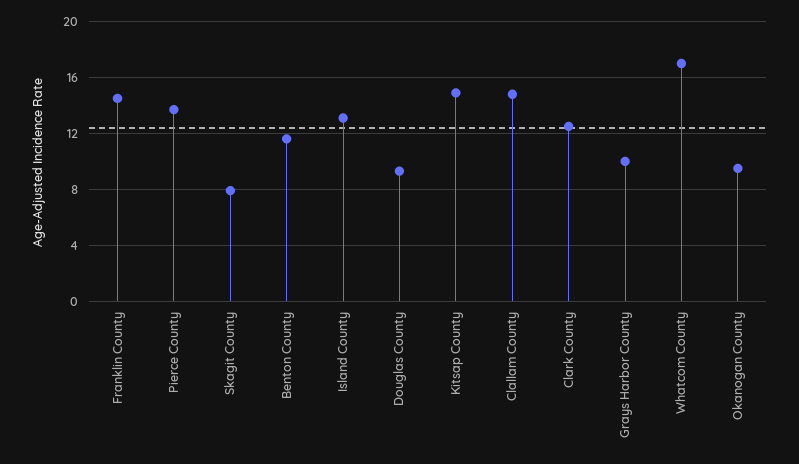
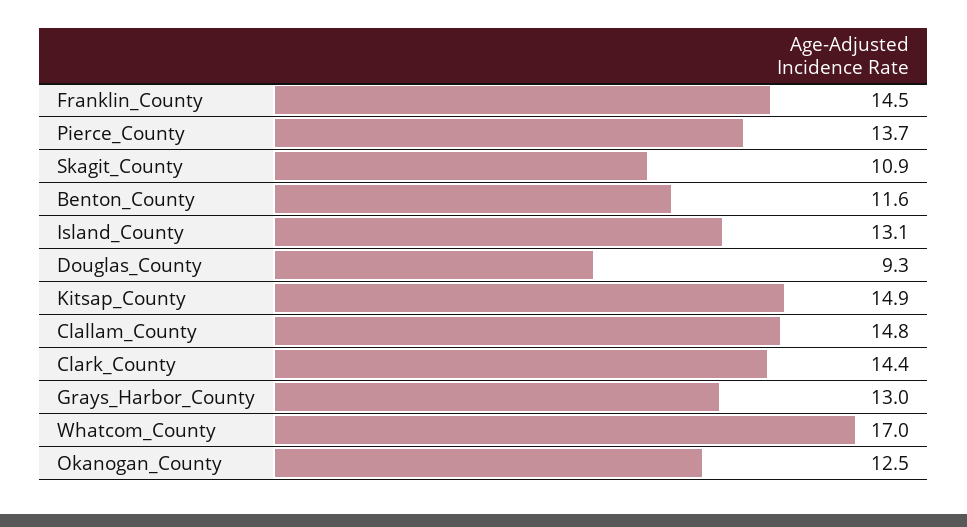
  {
    "Franklin County": 14.5,
    "Pierce County": 13.7,
-   "Skagit County": 8,
+   "Skagit County": 10.9,
    "Benton County": 11.6,
    "Island County": 13.1,
    "Douglas County": 9.3,
    "Kitsap County": 14.9,
    "Clallam County": 14.8,
-   "Clark County": 12.5,
+   "Clark County": 14.4,
-   "Grays Harbor County": 10,
+   "Grays Harbor County": 13,
    "Whatcom County": 17,
-   "Okanogan County": 9.5
+   "Okanogan County": 12.5
  }

